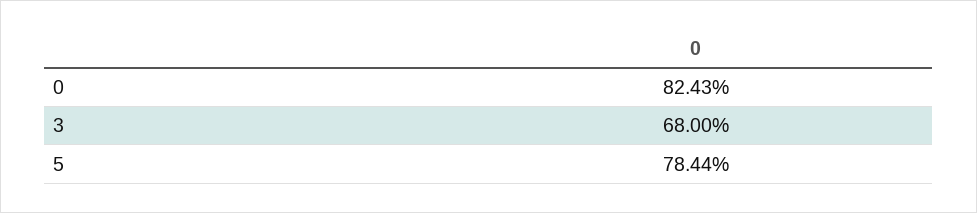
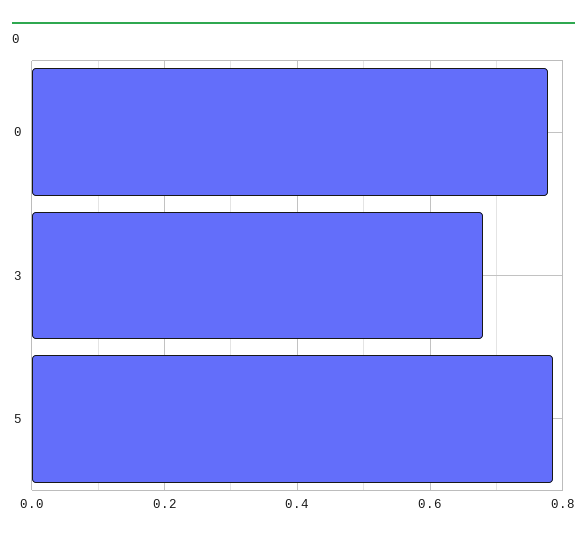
  {
-   "0": 0.8243,
+   "0": 0.78,
    "3": 0.68,
    "5": 0.7844
  }

